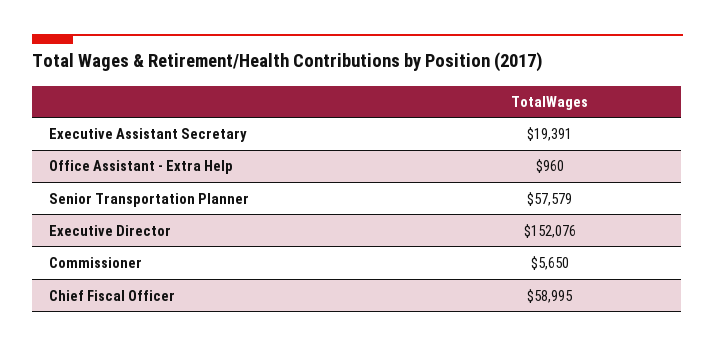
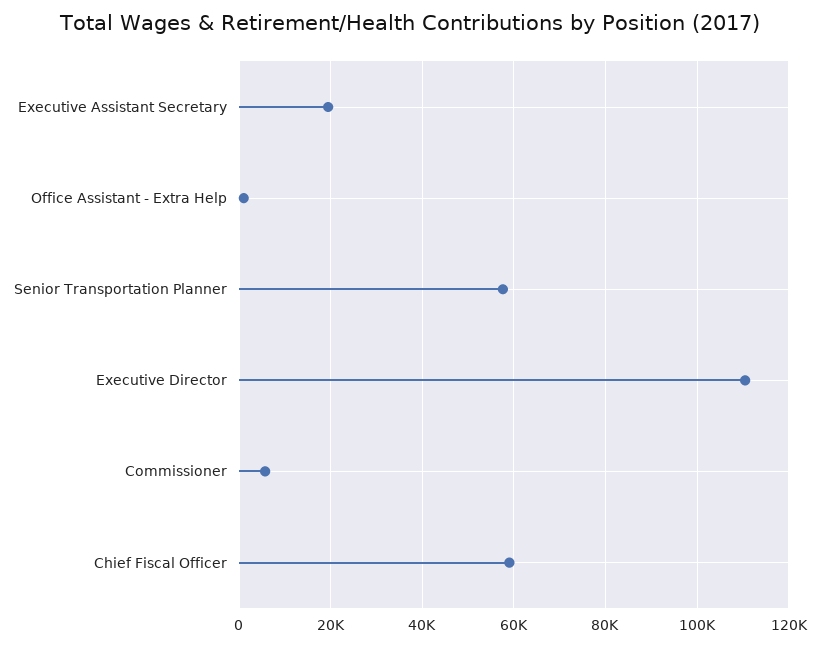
  {
    "Executive Assistant Secretary": 19391,
    "Office Assistant - Extra Help": 960,
    "Senior Transportation Planner": 57579,
-   "Executive Director": 152076,
+   "Executive Director": 110000,
    "Commissioner": 5650,
    "Chief Fiscal Officer": 58995
  }

